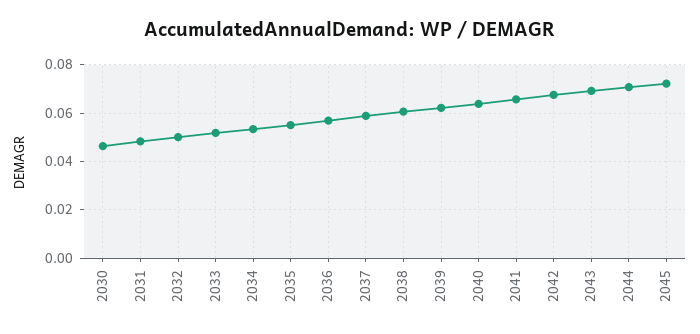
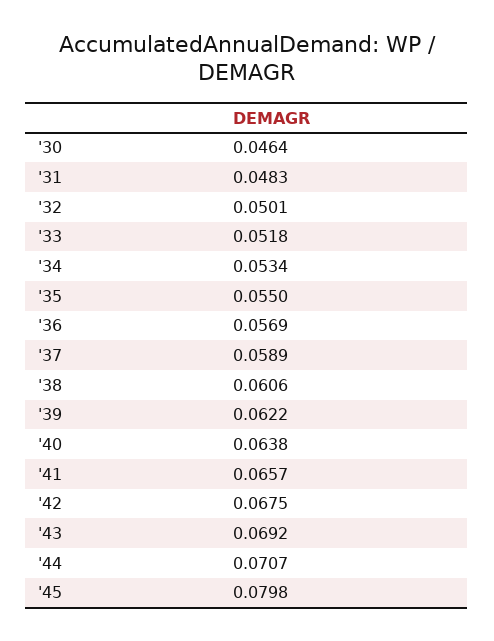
  {
    "2030": 0.0464,
    "2031": 0.0483,
    "2032": 0.0501,
    "2033": 0.0518,
    "2034": 0.0534,
    "2035": 0.055,
    "2036": 0.0569,
    "2037": 0.0589,
    "2038": 0.0606,
    "2039": 0.0622,
    "2040": 0.0638,
    "2041": 0.0657,
    "2042": 0.0675,
    "2043": 0.0692,
    "2044": 0.0707,
-   "2045": 0.0725
+   "2045": 0.0798
  }

